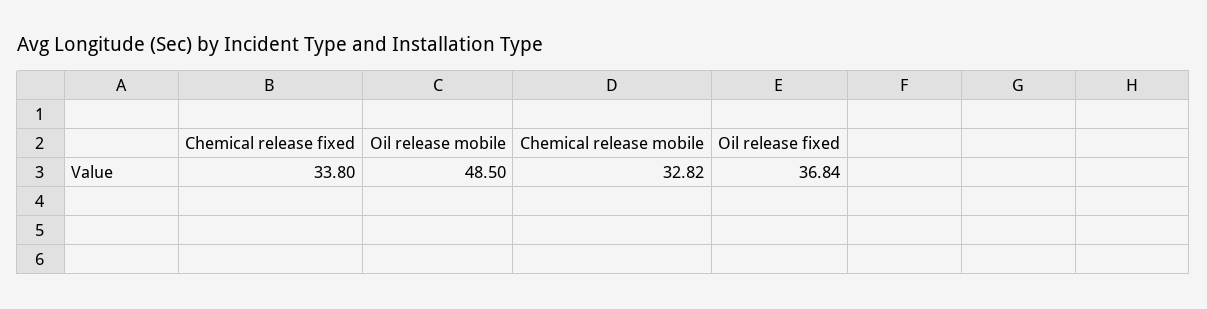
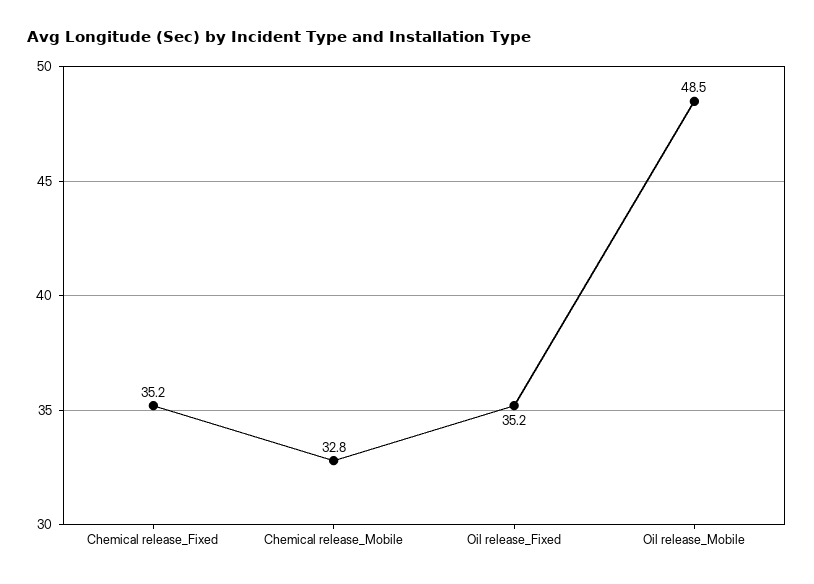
  {
-   "Chemical release fixed": 33.8,
+   "Chemical release fixed": 35.2,
    "Oil release mobile": 48.5,
    "Chemical release mobile": 32.82,
-   "Oil release fixed": 36.84
+   "Oil release fixed": 35.2
  }

